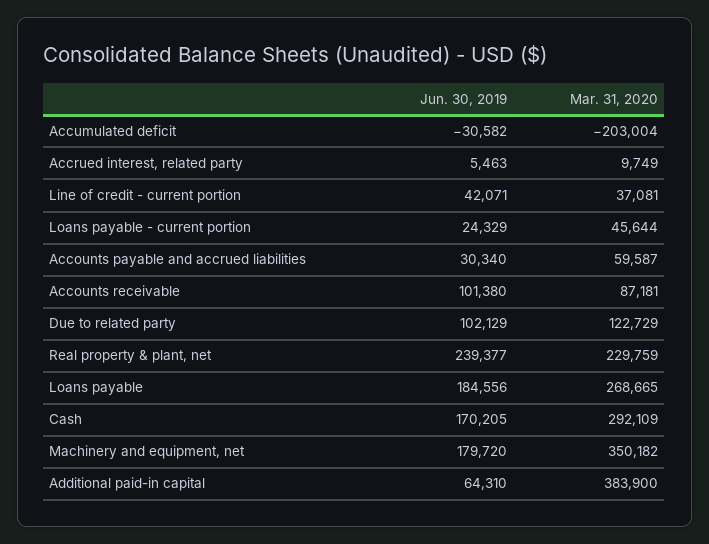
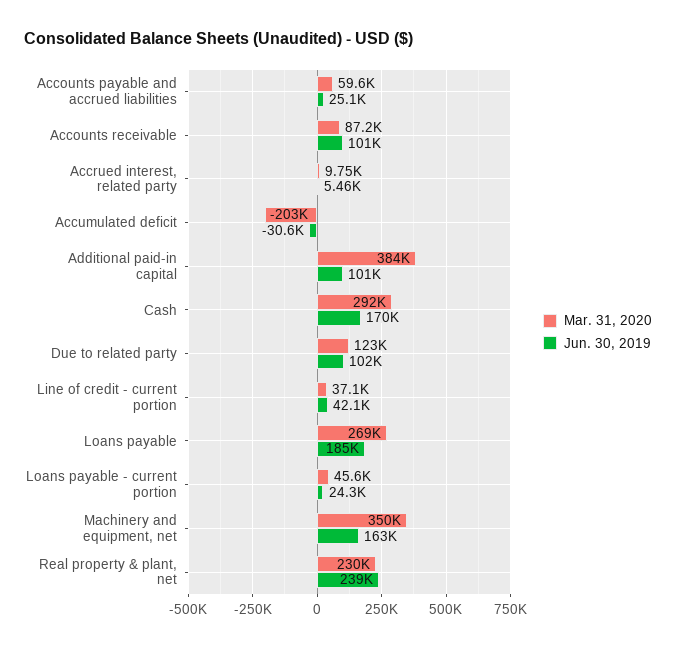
  {
    "Jun. 30, 2019": {
      "Accumulated deficit": -30582,
      "Accrued interest, related party": 5463,
      "Line of credit - current portion": 42071,
      "Loans payable - current portion": 24329,
-     "Accounts payable and accrued liabilities": 30340,
+     "Accounts payable and accrued liabilities": 25100,
      "Accounts receivable": 101380,
      "Due to related party": 102129,
      "Real property & plant, net": 239377,
      "Loans payable": 184556,
      "Cash": 170205,
-     "Machinery and equipment, net": 179720,
+     "Machinery and equipment, net": 163000,
-     "Additional paid-in capital": 64310
+     "Additional paid-in capital": 101000
    },
    "Mar. 31, 2020": {
      "Accumulated deficit": -203004,
      "Accrued interest, related party": 9749,
      "Line of credit - current portion": 37081,
      "Loans payable - current portion": 45644,
      "Accounts payable and accrued liabilities": 59587,
      "Accounts receivable": 87181,
      "Due to related party": 122729,
      "Real property & plant, net": 229759,
      "Loans payable": 268665,
      "Cash": 292109,
      "Machinery and equipment, net": 350182,
      "Additional paid-in capital": 383900
    }
  }

